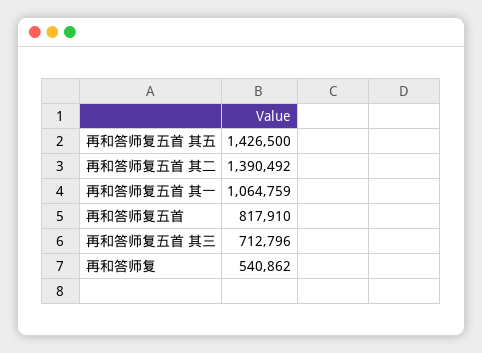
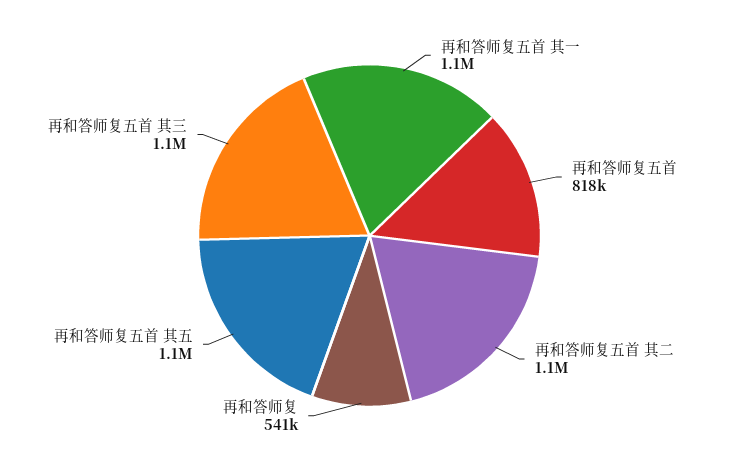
  {
-   "再和答师复五首 其五": 1426500,
+   "再和答师复五首 其五": 1100000,
-   "再和答师复五首 其二": 1390492,
+   "再和答师复五首 其二": 1100000,
    "再和答师复五首 其一": 1064759,
    "再和答师复五首": 817910,
-   "再和答师复五首 其三": 712796,
+   "再和答师复五首 其三": 1100000,
    "再和答师复": 540862
  }

